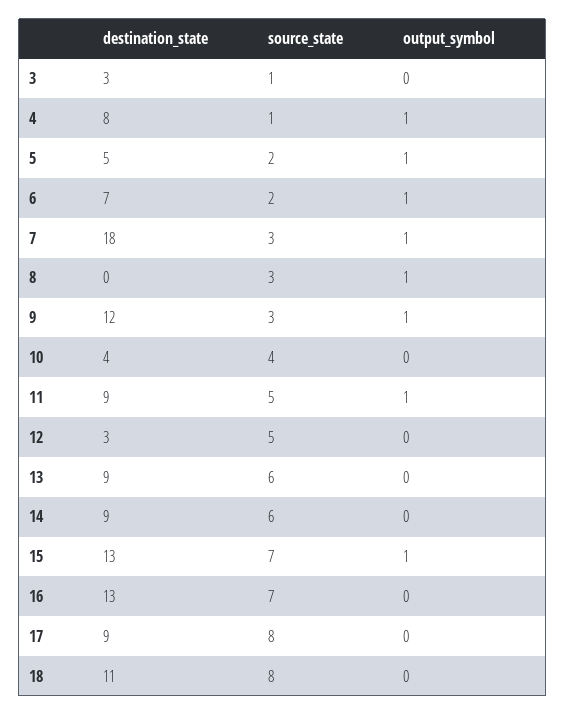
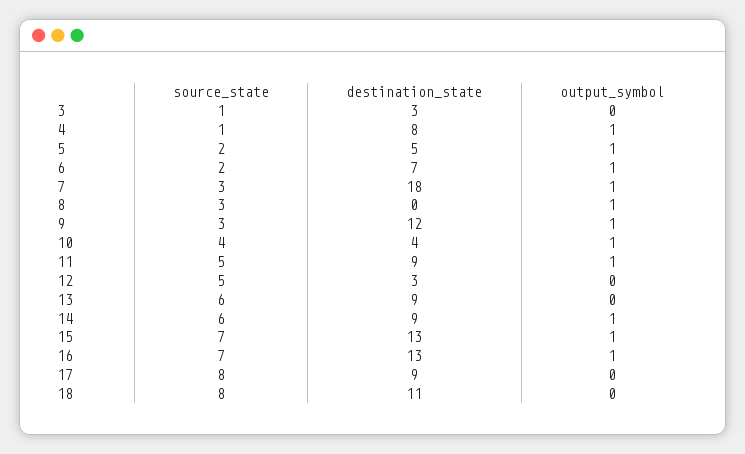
  {
    "destination_state": {
      "3": 3,
      "4": 8,
      "5": 5,
      "6": 7,
      "7": 18,
      "8": 0,
      "9": 12,
      "10": 4,
      "11": 9,
      "12": 3,
      "13": 9,
      "14": 9,
      "15": 13,
      "16": 13,
      "17": 9,
      "18": 11
    },
    "source_state": {
      "3": 1,
      "4": 1,
      "5": 2,
      "6": 2,
      "7": 3,
      "8": 3,
      "9": 3,
      "10": 4,
      "11": 5,
      "12": 5,
      "13": 6,
      "14": 6,
      "15": 7,
      "16": 7,
      "17": 8,
      "18": 8
    },
    "output_symbol": {
      "3": 0,
      "4": 1,
      "5": 1,
      "6": 1,
      "7": 1,
      "8": 1,
      "9": 1,
-     "10": 0,
+     "10": 1,
      "11": 1,
      "12": 0,
      "13": 0,
-     "14": 0,
+     "14": 1,
      "15": 1,
-     "16": 0,
+     "16": 1,
      "17": 0,
      "18": 0
    }
  }

